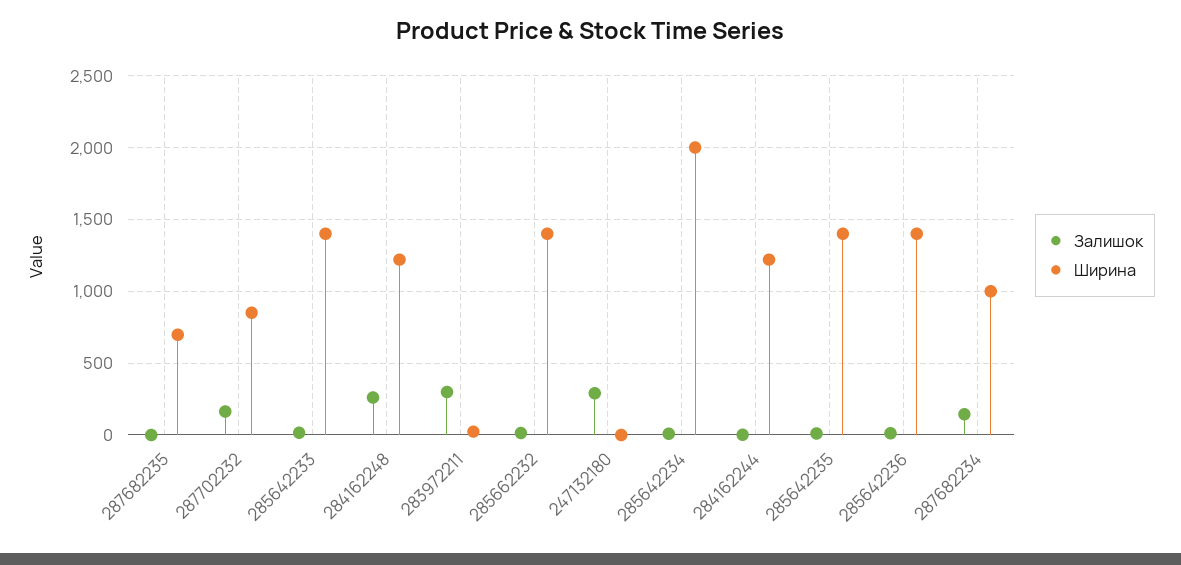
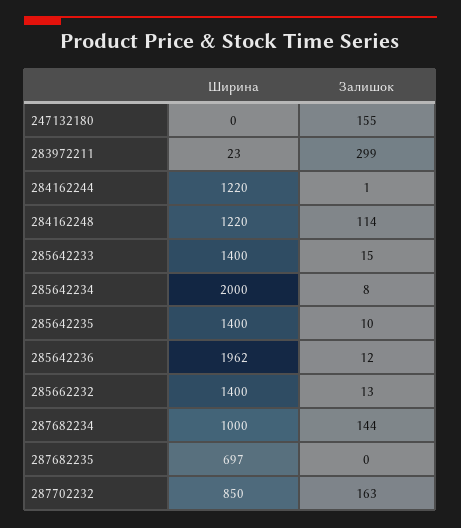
  {
    "Залишок": {
      "287682235": 0,
      "287702232": 163,
      "285642233": 15,
-     "284162248": 250,
+     "284162248": 114,
      "283972211": 299,
      "285662232": 13,
-     "247132180": 300,
+     "247132180": 155,
      "285642234": 8,
      "284162244": 1,
      "285642235": 10,
      "285642236": 12,
      "287682234": 144
    },
    "Ширина": {
      "287682235": 697,
      "287702232": 850,
      "285642233": 1400,
      "284162248": 1220,
      "283972211": 23,
      "285662232": 1400,
      "247132180": 0,
      "285642234": 2000,
      "284162244": 1220,
      "285642235": 1400,
-     "285642236": 1400,
+     "285642236": 1962,
      "287682234": 1000
    }
  }

